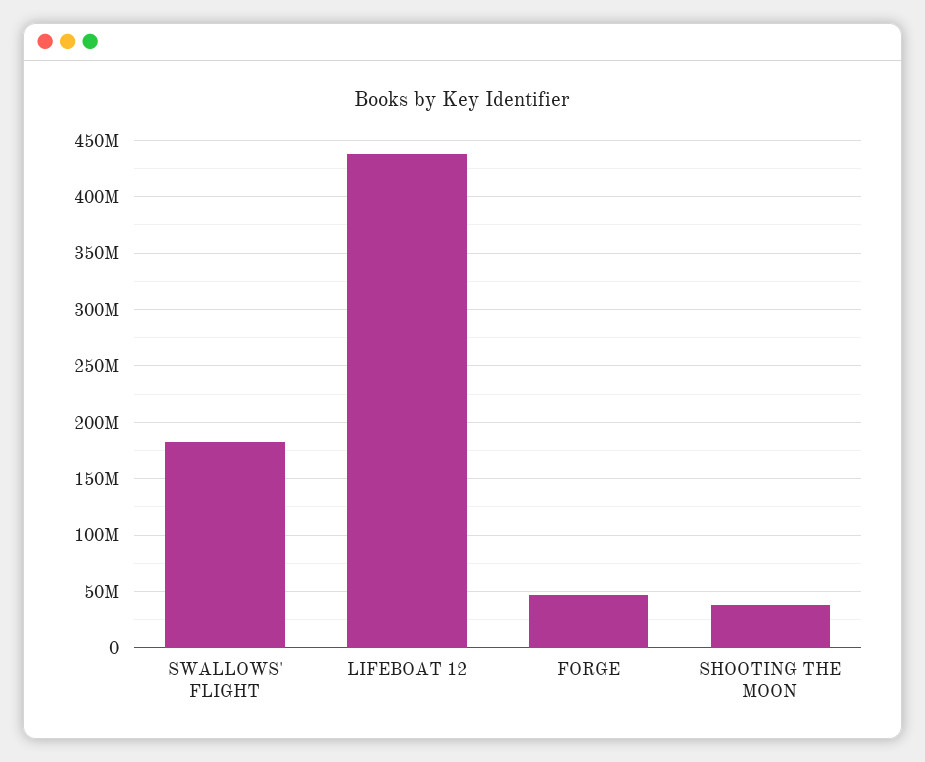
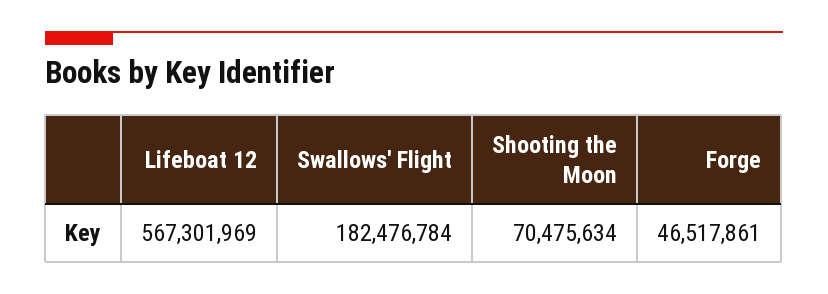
  {
    "SWALLOWS' FLIGHT": 182476784,
-   "LIFEBOAT 12": 440000000,
+   "LIFEBOAT 12": 567301969,
    "FORGE": 46517861,
-   "SHOOTING THE MOON": 40000000
+   "SHOOTING THE MOON": 70475634
  }

